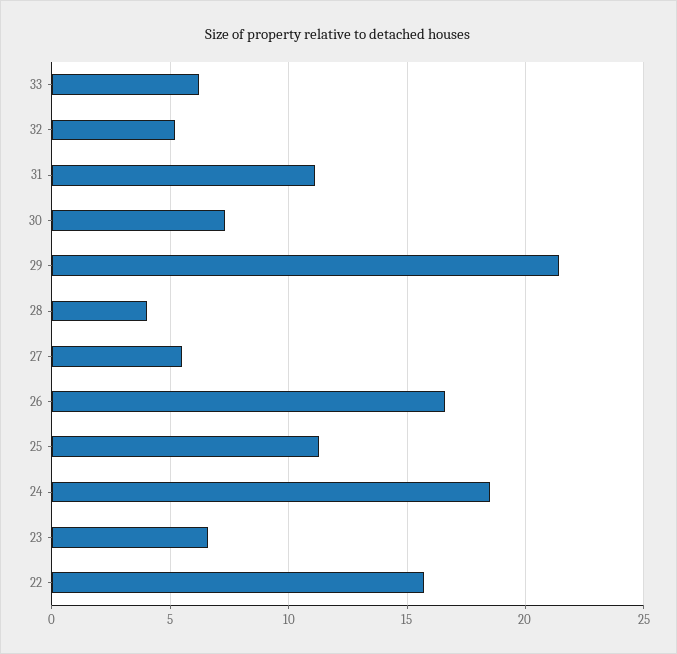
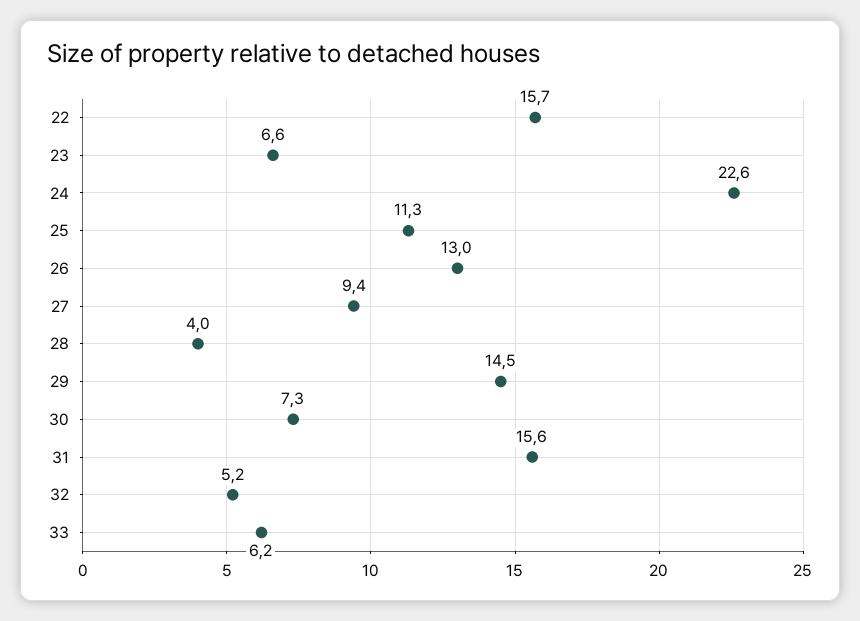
  {
    "33": 6.2,
    "32": 5.2,
-   "31": 11,
+   "31": 15.6,
    "30": 7.3,
-   "29": 21.5,
+   "29": 14.5,
    "28": 4,
-   "27": 5.5,
+   "27": 9.4,
-   "26": 16.5,
+   "26": 13,
    "25": 11.3,
-   "24": 18.5,
+   "24": 22.6,
    "23": 6.6,
    "22": 15.7
  }

